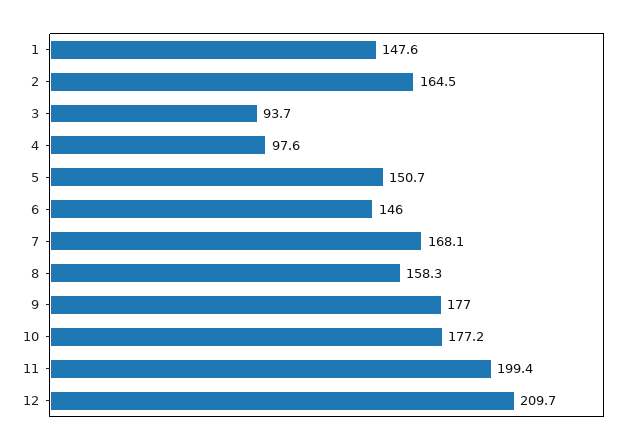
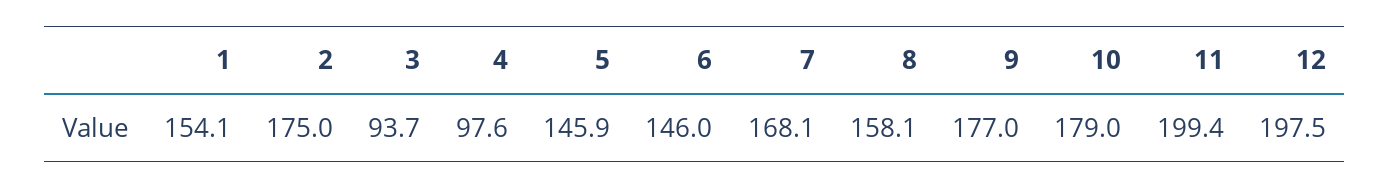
  {
-   "1": 147.6,
+   "1": 154.1,
-   "2": 164.5,
+   "2": 175,
    "3": 93.7,
    "4": 97.6,
-   "5": 150.7,
+   "5": 145.9,
    "6": 146,
    "7": 168.1,
-   "8": 158.3,
+   "8": 158.1,
    "9": 177,
-   "10": 177.2,
+   "10": 179,
    "11": 199.4,
-   "12": 209.7
+   "12": 197.5
  }

